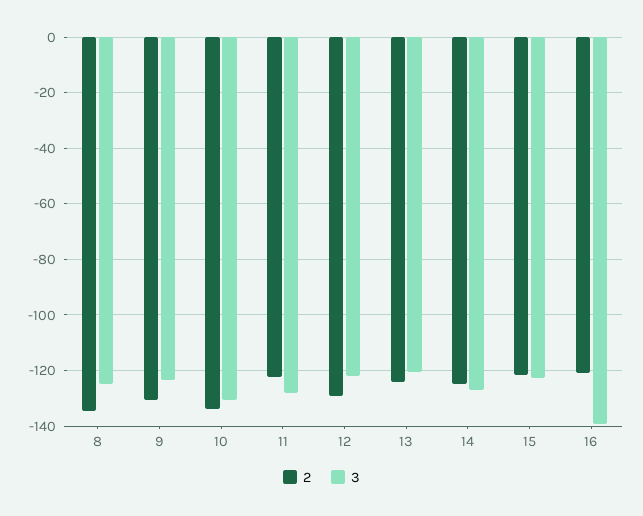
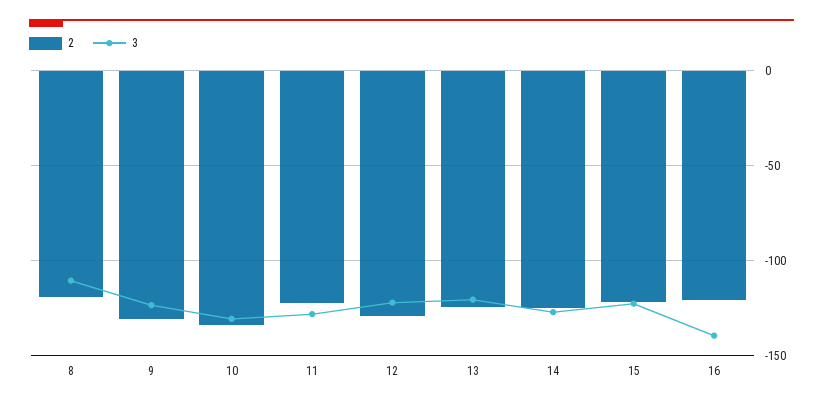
  {
    "2": {
-     "8": -135,
+     "8": -120,
      "9": -130,
      "10": -132.5,
      "11": -122.5,
      "12": -130,
      "13": -125,
      "14": -125,
      "15": -122.5,
      "16": -120
    },
    "3": {
-     "8": -125,
+     "8": -110,
      "9": -122.5,
      "10": -130,
      "11": -127.5,
      "12": -122.5,
      "13": -120,
      "14": -127.5,
      "15": -122.5,
      "16": -140
    }
  }

